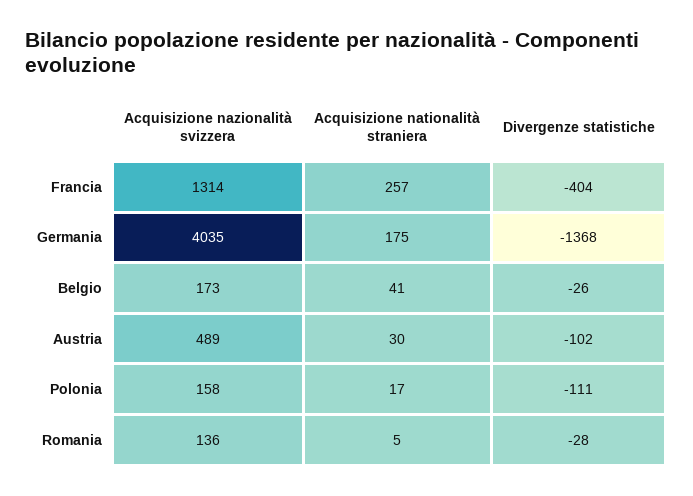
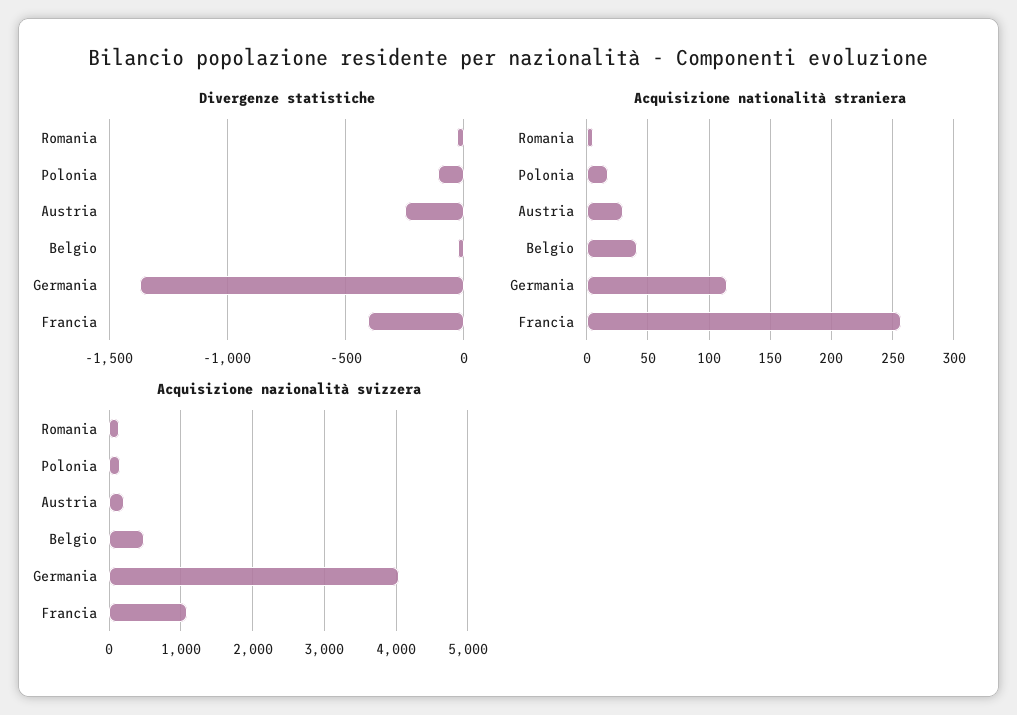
  {
    "Acquisizione nazionalità svizzera": {
-     "Francia": 1314,
+     "Francia": 1100,
      "Germania": 4035,
-     "Belgio": 173,
+     "Belgio": 500,
-     "Austria": 489,
+     "Austria": 200,
      "Polonia": 158,
      "Romania": 136
    },
    "Acquisizione nationalità straniera": {
      "Francia": 257,
-     "Germania": 175,
+     "Germania": 115,
      "Belgio": 41,
      "Austria": 30,
      "Polonia": 17,
      "Romania": 5
    },
    "Divergenze statistiche": {
      "Francia": -404,
      "Germania": -1368,
      "Belgio": -26,
-     "Austria": -102,
+     "Austria": -250,
      "Polonia": -111,
      "Romania": -28
    }
  }

